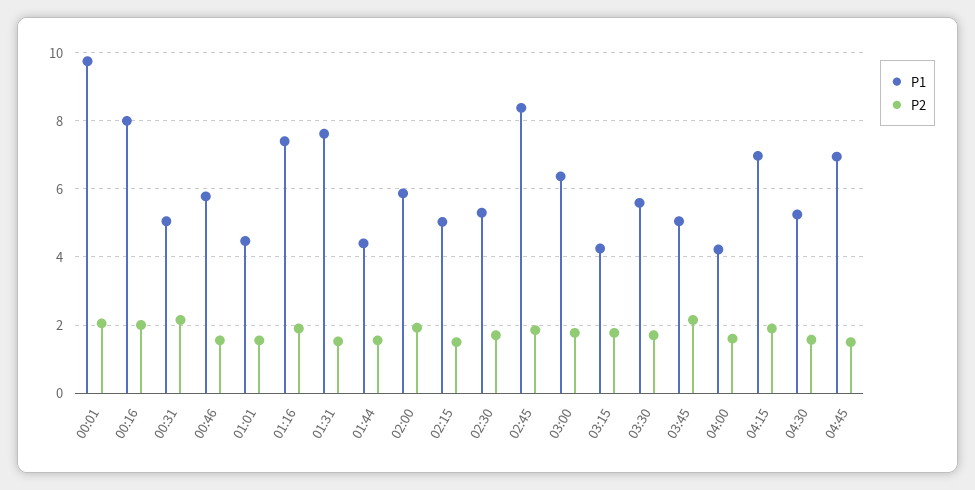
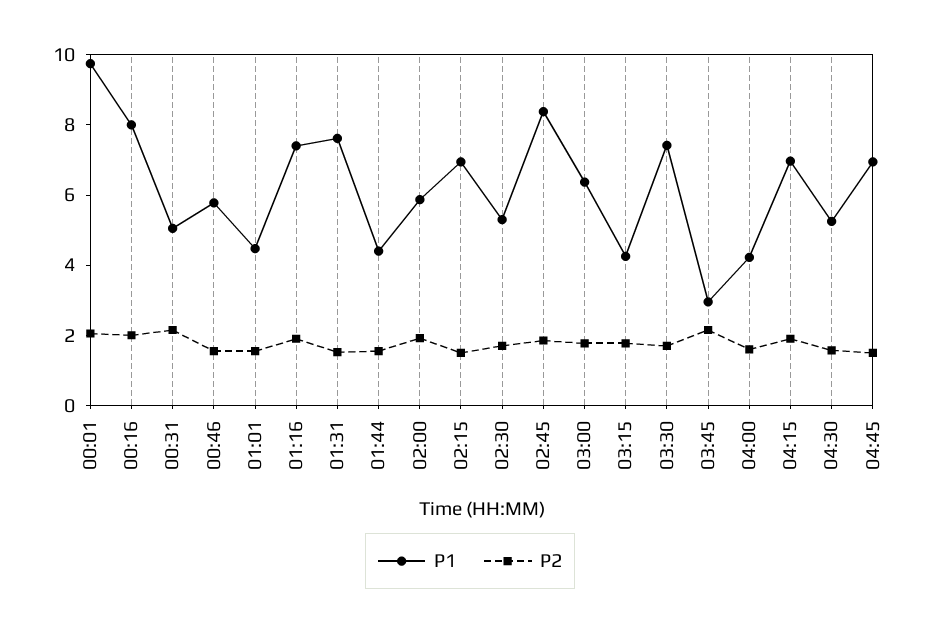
  {
    "P1": {
      "00:01": 9.8,
      "00:16": 8,
      "00:31": 5,
      "00:46": 5.8,
      "01:01": 4.4,
      "01:16": 7.4,
      "01:31": 7.6,
      "01:44": 4.4,
      "02:00": 5.8,
-     "02:15": 5,
+     "02:15": 7,
      "02:30": 5.4,
      "02:45": 8.4,
      "03:00": 6.4,
      "03:15": 4.2,
-     "03:30": 5.6,
+     "03:30": 7.5,
-     "03:45": 5,
+     "03:45": 3,
      "04:00": 4.2,
      "04:15": 7,
      "04:30": 5.2,
      "04:45": 7
    },
    "P2": {
      "00:01": 2,
      "00:16": 2,
      "00:31": 2.2,
      "00:46": 1.6,
      "01:01": 1.6,
      "01:16": 2,
      "01:31": 1.6,
      "01:44": 1.6,
      "02:00": 2,
      "02:15": 1.6,
      "02:30": 1.8,
      "02:45": 1.8,
      "03:00": 1.8,
      "03:15": 1.8,
      "03:30": 1.8,
      "03:45": 2.2,
      "04:00": 1.6,
      "04:15": 2,
      "04:30": 1.6,
      "04:45": 1.6
    }
  }

